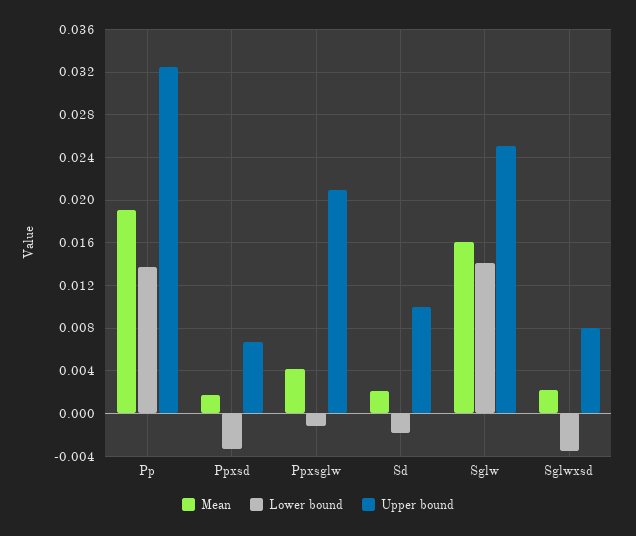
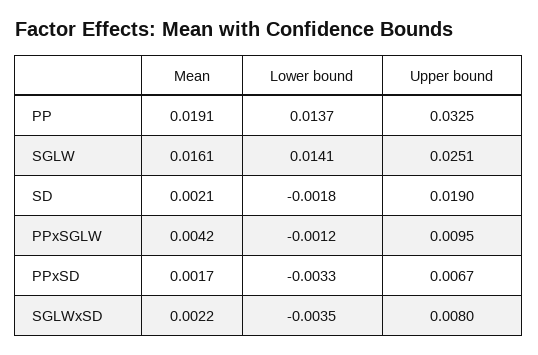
  {
    "Mean": {
      "Pp": 0.0191,
      "Ppxsd": 0.0017,
      "Ppxsglw": 0.0042,
      "Sd": 0.0021,
      "Sglw": 0.0161,
      "Sglwxsd": 0.0022
    },
    "Lower bound": {
      "Pp": 0.0137,
      "Ppxsd": -0.0033,
      "Ppxsglw": -0.0012,
      "Sd": -0.0018,
      "Sglw": 0.0141,
      "Sglwxsd": -0.0035
    },
    "Upper bound": {
      "Pp": 0.0325,
      "Ppxsd": 0.0067,
-     "Ppxsglw": 0.021,
+     "Ppxsglw": 0.0095,
-     "Sd": 0.01,
+     "Sd": 0.019,
      "Sglw": 0.0251,
      "Sglwxsd": 0.008
    }
  }

